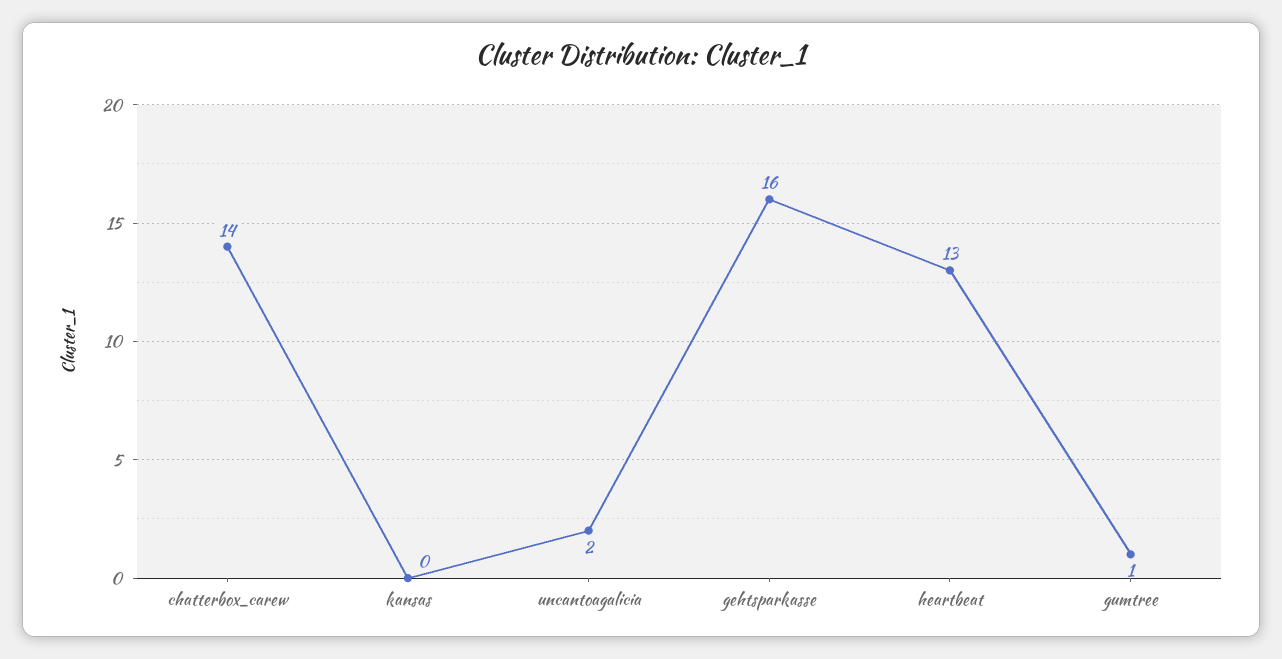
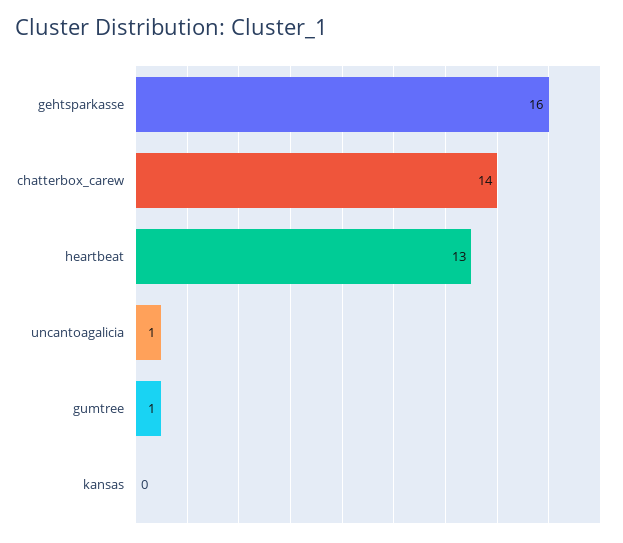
  {
    "chatterbox_carew": 14,
    "kansas": 0,
-   "uncantoagalicia": 2,
+   "uncantoagalicia": 1,
    "gehtsparkasse": 16,
    "heartbeat": 13,
    "gumtree": 1
  }

